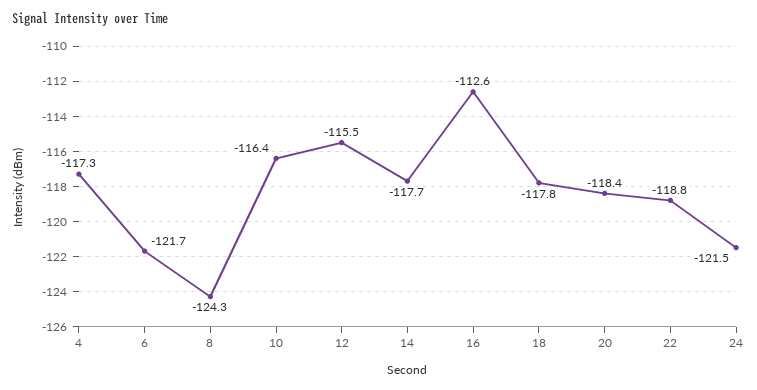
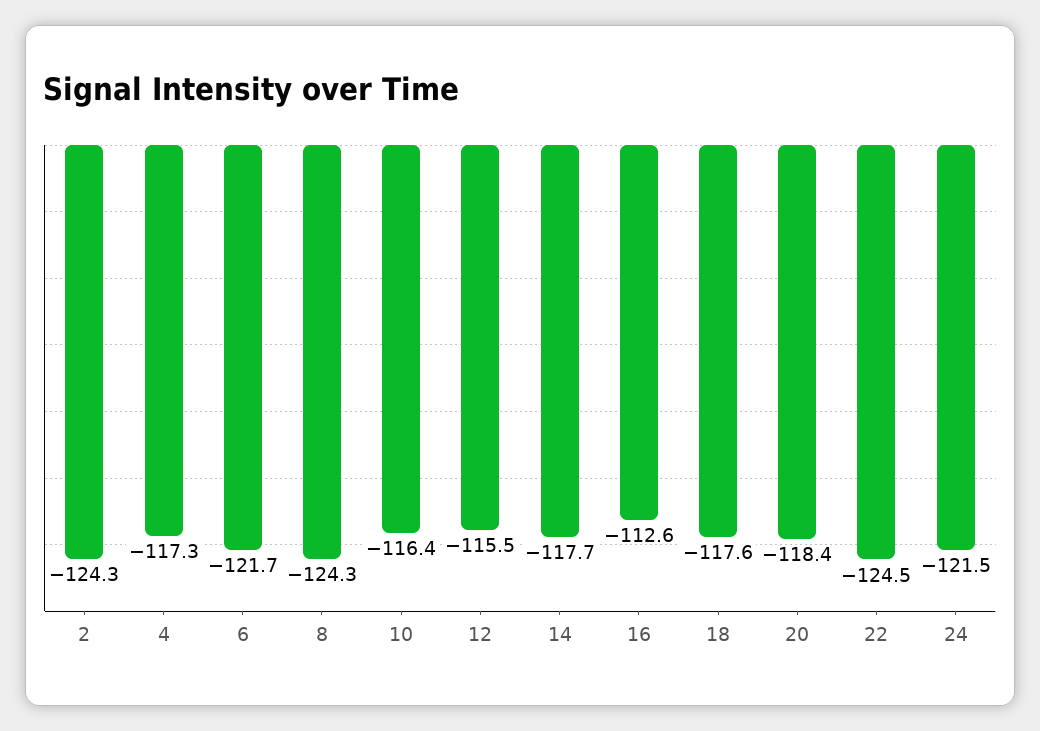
  {
    "4": -117.3,
    "6": -121.7,
    "8": -124.3,
    "10": -116.4,
    "12": -115.5,
    "14": -117.7,
    "16": -112.6,
-   "18": -117.8,
+   "18": -117.6,
    "20": -118.4,
-   "22": -118.8,
+   "22": -124.5,
-   "24": -121.5
+   "24": -121.5,
+   "2": -124.3
  }

